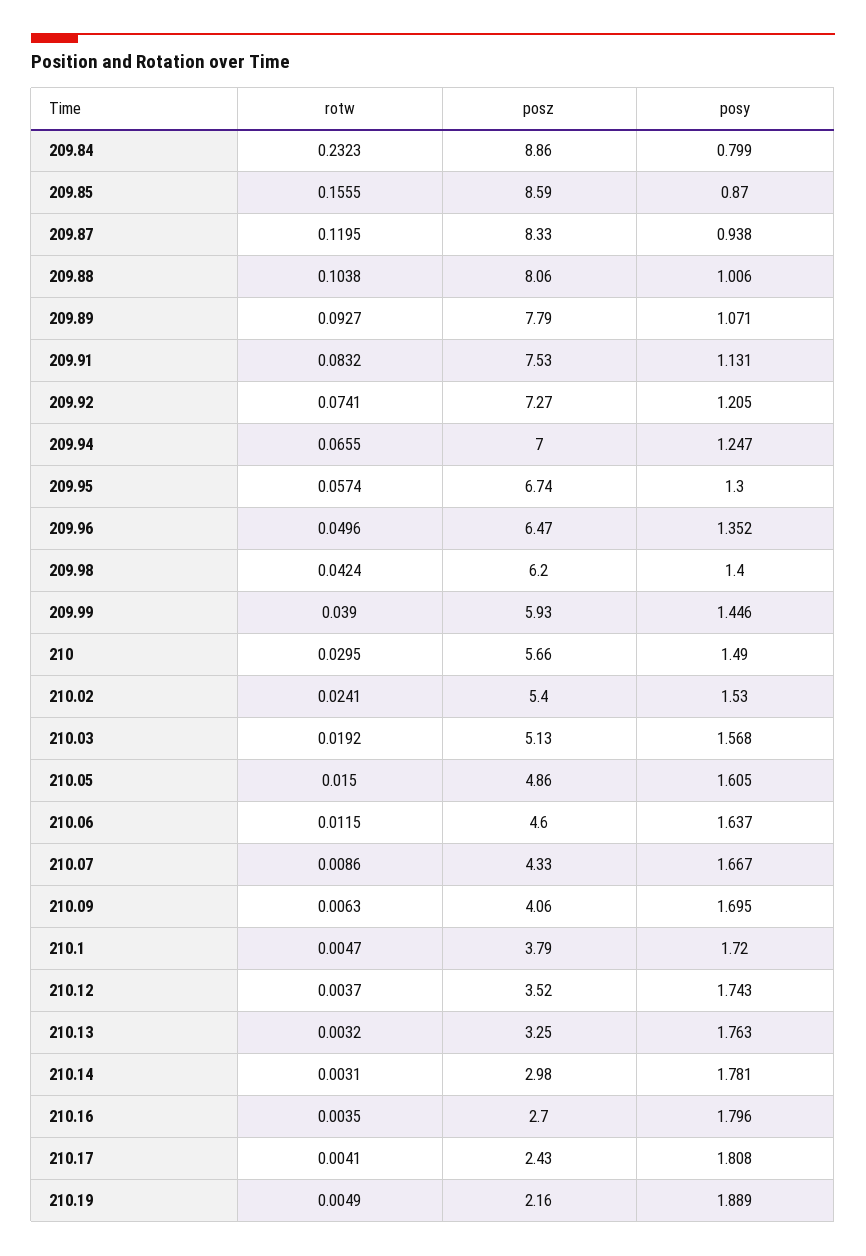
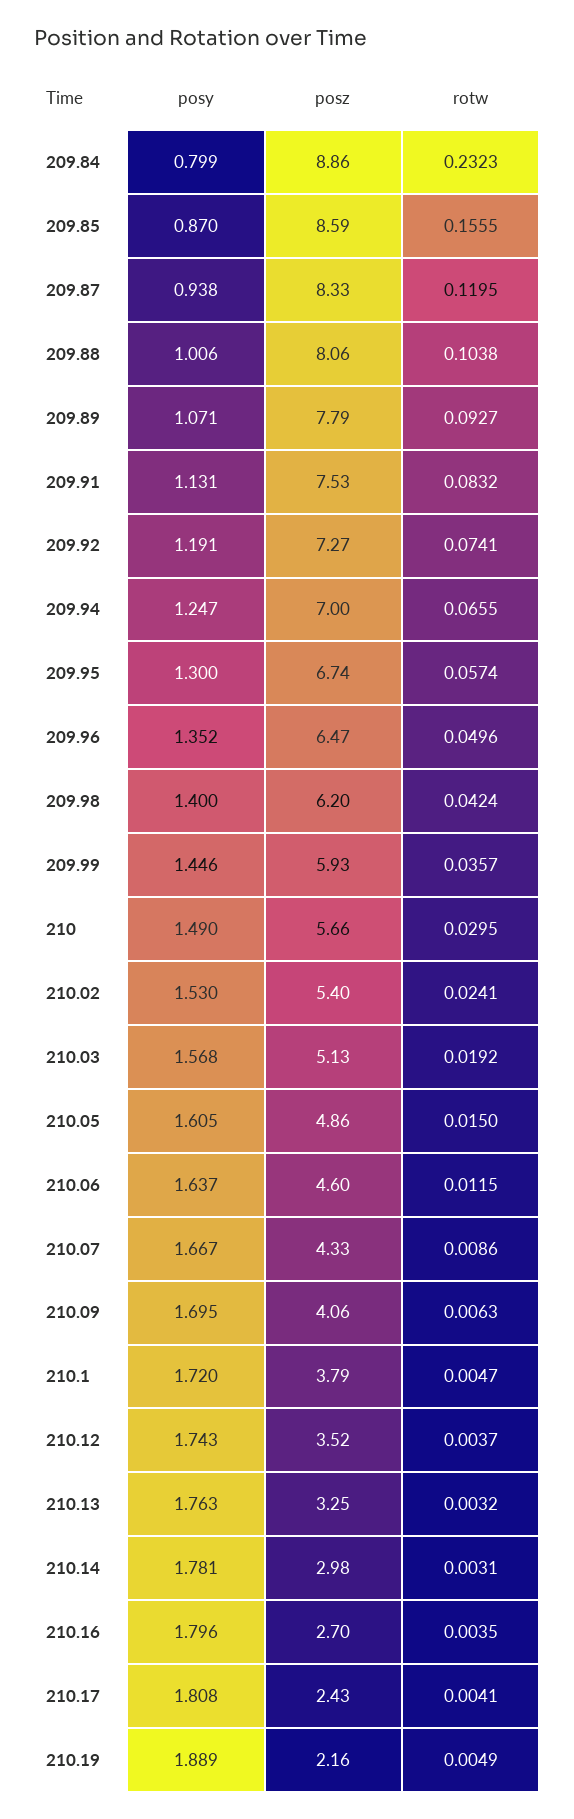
  {
    "rotw": {
      "209.84": 0.2323,
      "209.85": 0.1555,
      "209.87": 0.1195,
      "209.88": 0.1038,
      "209.89": 0.0927,
      "209.91": 0.0832,
      "209.92": 0.0741,
      "209.94": 0.0655,
      "209.95": 0.0574,
      "209.96": 0.0496,
      "209.98": 0.0424,
-     "209.99": 0.039,
+     "209.99": 0.0357,
      "210": 0.0295,
      "210.02": 0.0241,
      "210.03": 0.0192,
      "210.05": 0.015,
      "210.06": 0.0115,
      "210.07": 0.0086,
      "210.09": 0.0063,
      "210.1": 0.0047,
      "210.12": 0.0037,
      "210.13": 0.0032,
      "210.14": 0.0031,
      "210.16": 0.0035,
      "210.17": 0.0041,
      "210.19": 0.0049
    },
    "posz": {
      "209.84": 8.86,
      "209.85": 8.59,
      "209.87": 8.33,
      "209.88": 8.06,
      "209.89": 7.79,
      "209.91": 7.53,
      "209.92": 7.27,
      "209.94": 7,
      "209.95": 6.74,
      "209.96": 6.47,
      "209.98": 6.2,
      "209.99": 5.93,
      "210": 5.66,
      "210.02": 5.4,
      "210.03": 5.13,
      "210.05": 4.86,
      "210.06": 4.6,
      "210.07": 4.33,
      "210.09": 4.06,
      "210.1": 3.79,
      "210.12": 3.52,
      "210.13": 3.25,
      "210.14": 2.98,
      "210.16": 2.7,
      "210.17": 2.43,
      "210.19": 2.16
    },
    "posy": {
      "209.84": 0.799,
      "209.85": 0.87,
      "209.87": 0.938,
      "209.88": 1.006,
      "209.89": 1.071,
      "209.91": 1.131,
-     "209.92": 1.205,
+     "209.92": 1.191,
      "209.94": 1.247,
      "209.95": 1.3,
      "209.96": 1.352,
      "209.98": 1.4,
      "209.99": 1.446,
      "210": 1.49,
      "210.02": 1.53,
      "210.03": 1.568,
      "210.05": 1.605,
      "210.06": 1.637,
      "210.07": 1.667,
      "210.09": 1.695,
      "210.1": 1.72,
      "210.12": 1.743,
      "210.13": 1.763,
      "210.14": 1.781,
      "210.16": 1.796,
      "210.17": 1.808,
      "210.19": 1.889
    }
  }

